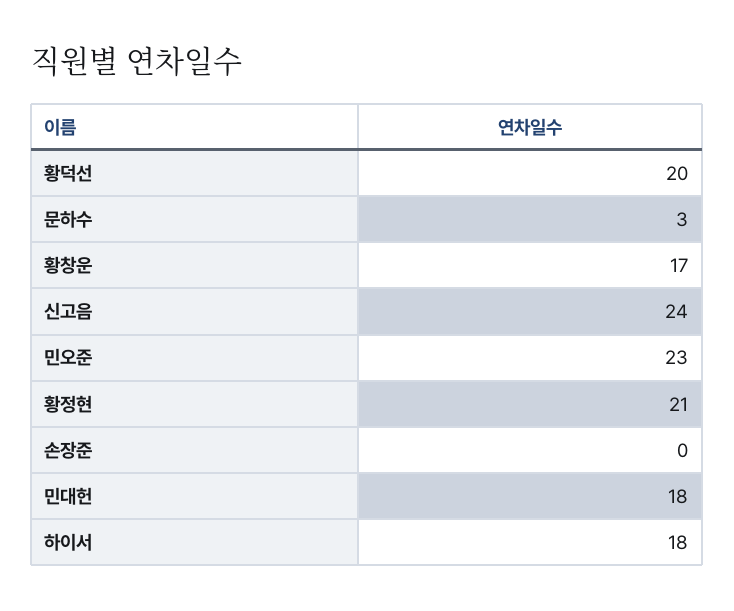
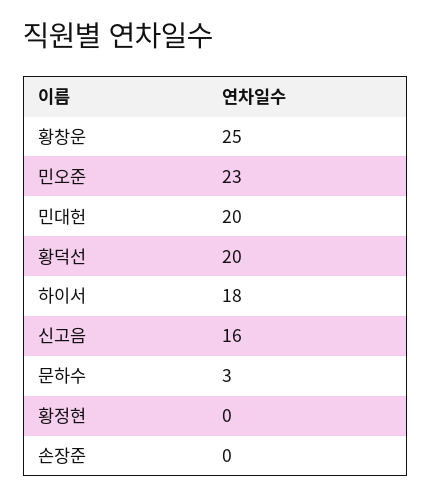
  {
    "황덕선": 20,
    "문하수": 3,
-   "황창운": 17,
+   "황창운": 25,
-   "신고음": 24,
+   "신고음": 16,
    "민오준": 23,
-   "황정현": 21,
+   "황정현": 0,
    "손장준": 0,
-   "민대헌": 18,
+   "민대헌": 20,
    "하이서": 18
  }

